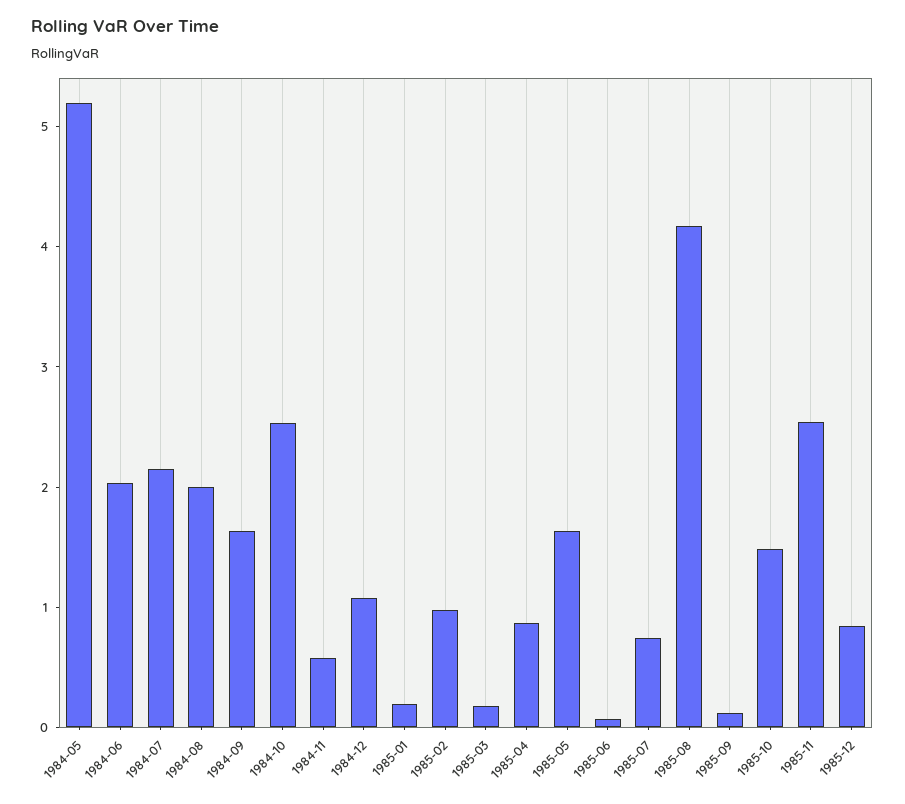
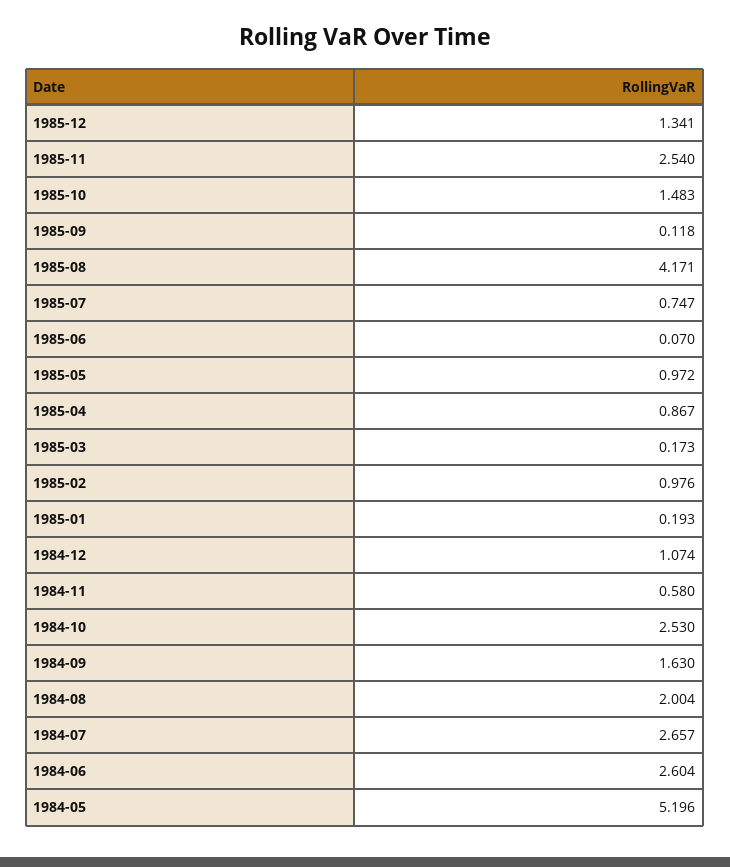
  {
    "1984-05": 5.196,
-   "1984-06": 2,
+   "1984-06": 2.604,
-   "1984-07": 2.2,
+   "1984-07": 2.657,
    "1984-08": 2.004,
    "1984-09": 1.63,
    "1984-10": 2.53,
    "1984-11": 0.58,
    "1984-12": 1.074,
    "1985-01": 0.193,
    "1985-02": 0.976,
    "1985-03": 0.173,
    "1985-04": 0.867,
-   "1985-05": 1.6,
+   "1985-05": 0.972,
    "1985-06": 0.07,
    "1985-07": 0.747,
    "1985-08": 4.171,
    "1985-09": 0.118,
    "1985-10": 1.483,
    "1985-11": 2.54,
-   "1985-12": 0.8
+   "1985-12": 1.341
  }

